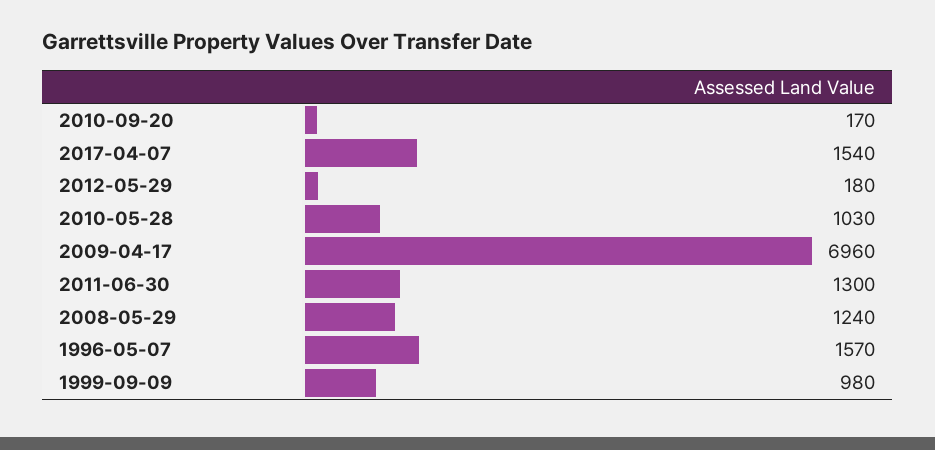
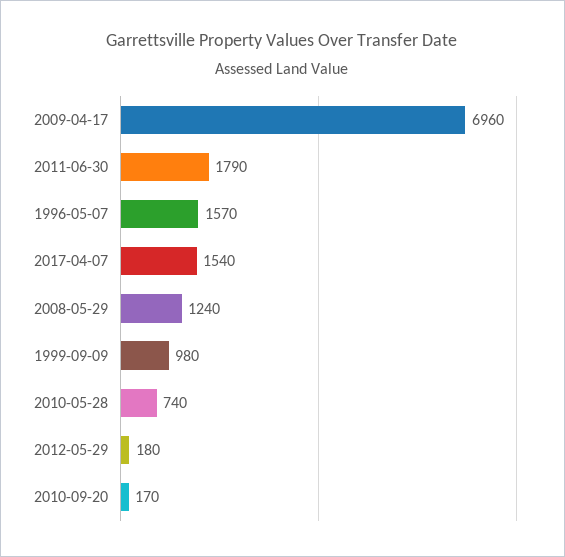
  {
    "2010-09-20": 170,
    "2017-04-07": 1540,
    "2012-05-29": 180,
-   "2010-05-28": 1030,
+   "2010-05-28": 740,
    "2009-04-17": 6960,
-   "2011-06-30": 1300,
+   "2011-06-30": 1790,
    "2008-05-29": 1240,
    "1996-05-07": 1570,
    "1999-09-09": 980
  }

